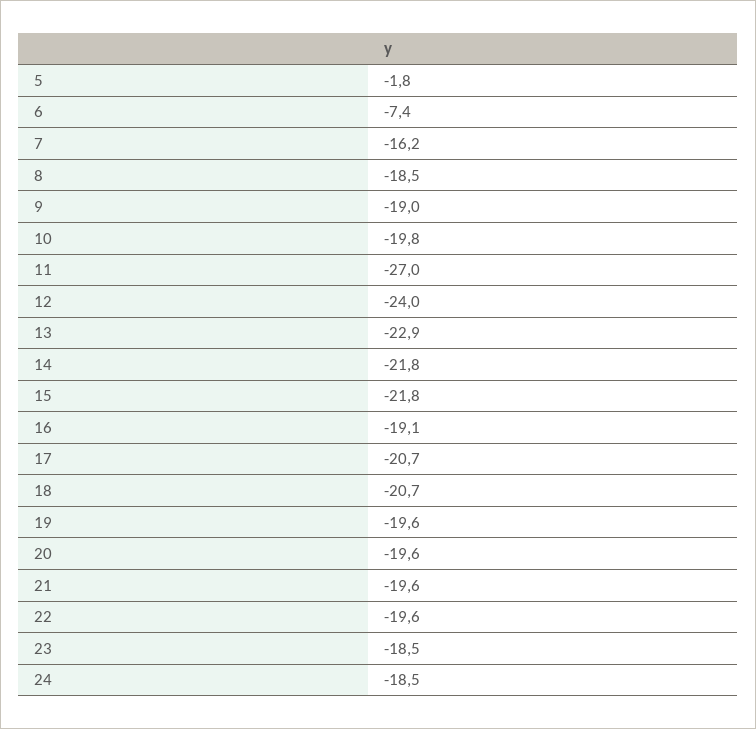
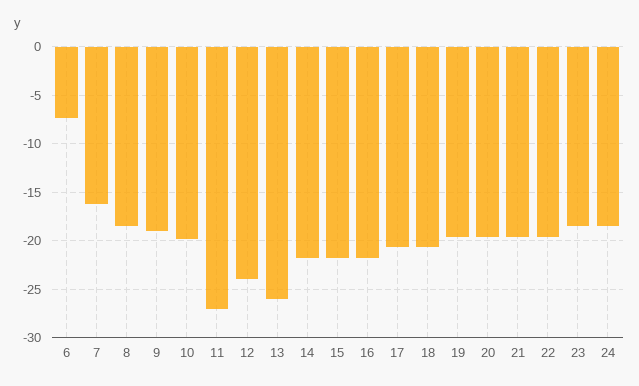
  {
-   "5": -1.8,
    "6": -7.4,
    "7": -16.2,
    "8": -18.5,
    "9": -19,
    "10": -19.8,
    "11": -27,
    "12": -24,
-   "13": -22.9,
+   "13": -26,
    "14": -21.8,
    "15": -21.8,
-   "16": -19.1,
+   "16": -22,
    "17": -20.7,
    "18": -20.7,
    "19": -19.6,
    "20": -19.6,
    "21": -19.6,
    "22": -19.6,
    "23": -18.5,
    "24": -18.5
  }

